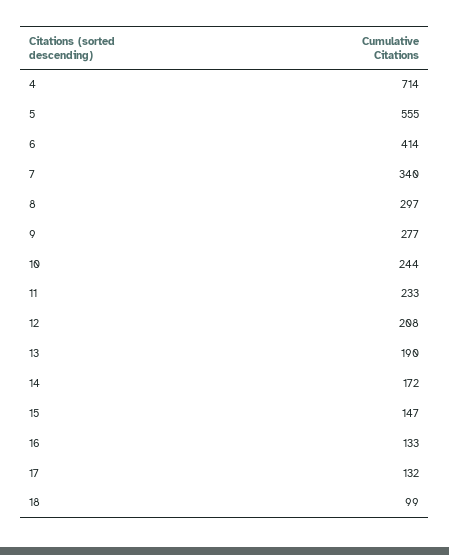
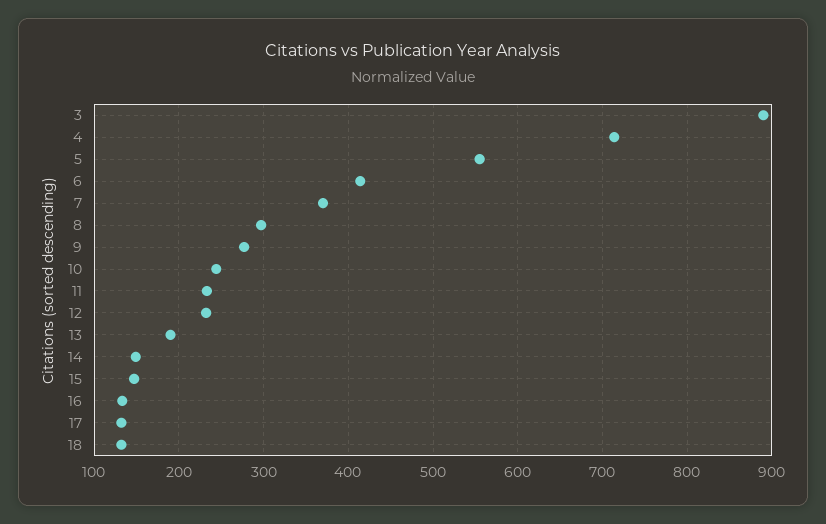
  {
    "4": 714,
    "5": 555,
    "6": 414,
-   "7": 340,
+   "7": 370,
    "8": 297,
    "9": 277,
    "10": 244,
    "11": 233,
-   "12": 208,
+   "12": 230,
    "13": 190,
-   "14": 172,
+   "14": 150,
    "15": 147,
    "16": 133,
    "17": 132,
-   "18": 99
+   "18": 130,
+   "3": 890
  }

